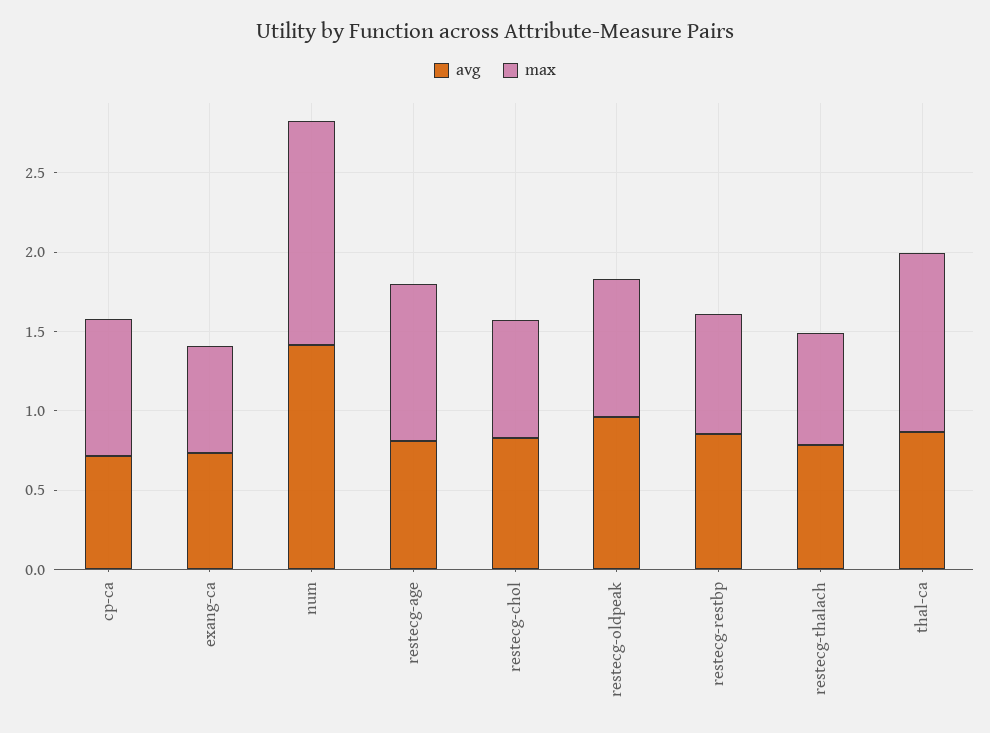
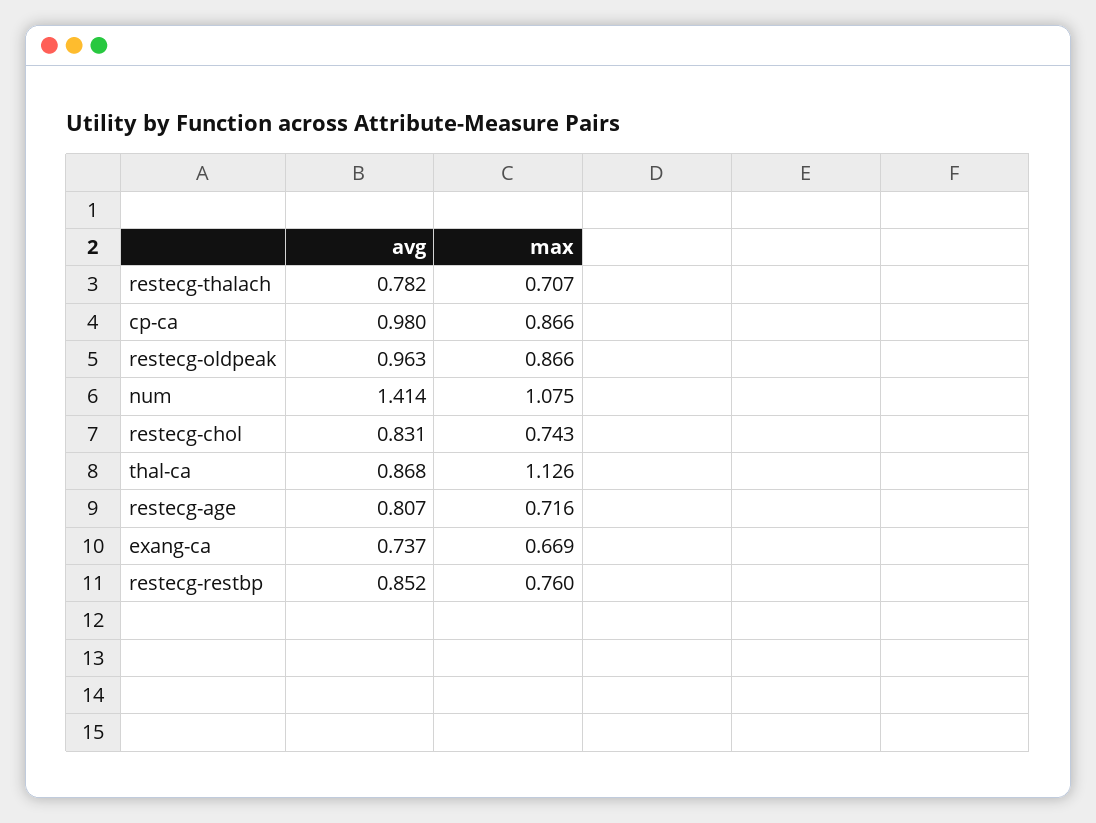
  {
    "avg": {
-     "cp-ca": 0.7,
+     "cp-ca": 0.98,
      "exang-ca": 0.737,
      "num": 1.414,
      "restecg-age": 0.807,
      "restecg-chol": 0.831,
      "restecg-oldpeak": 0.963,
      "restecg-restbp": 0.852,
      "restecg-thalach": 0.782,
      "thal-ca": 0.868
    },
    "max": {
      "cp-ca": 0.866,
      "exang-ca": 0.669,
-     "num": 1.4,
+     "num": 1.075,
-     "restecg-age": 1,
+     "restecg-age": 0.716,
      "restecg-chol": 0.743,
      "restecg-oldpeak": 0.866,
      "restecg-restbp": 0.76,
      "restecg-thalach": 0.707,
      "thal-ca": 1.126
    }
  }

